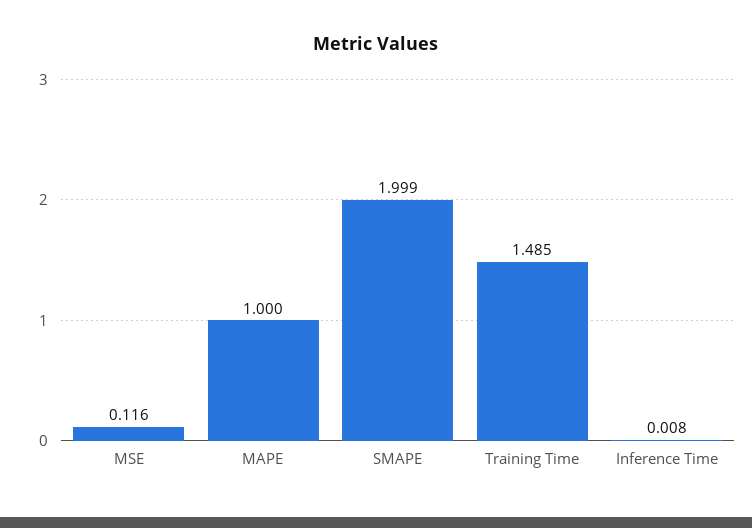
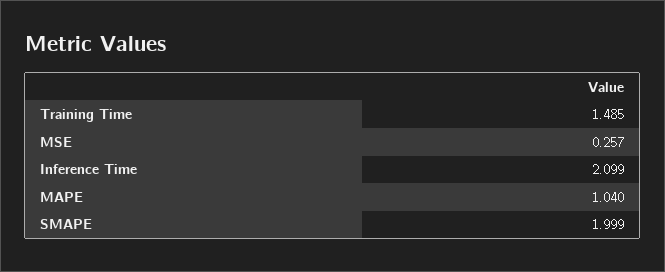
  {
-   "MSE": 0.116,
+   "MSE": 0.257,
-   "MAPE": 1,
+   "MAPE": 1.04,
    "SMAPE": 1.999,
    "Training Time": 1.485,
-   "Inference Time": 0.008
+   "Inference Time": 2.099
  }

